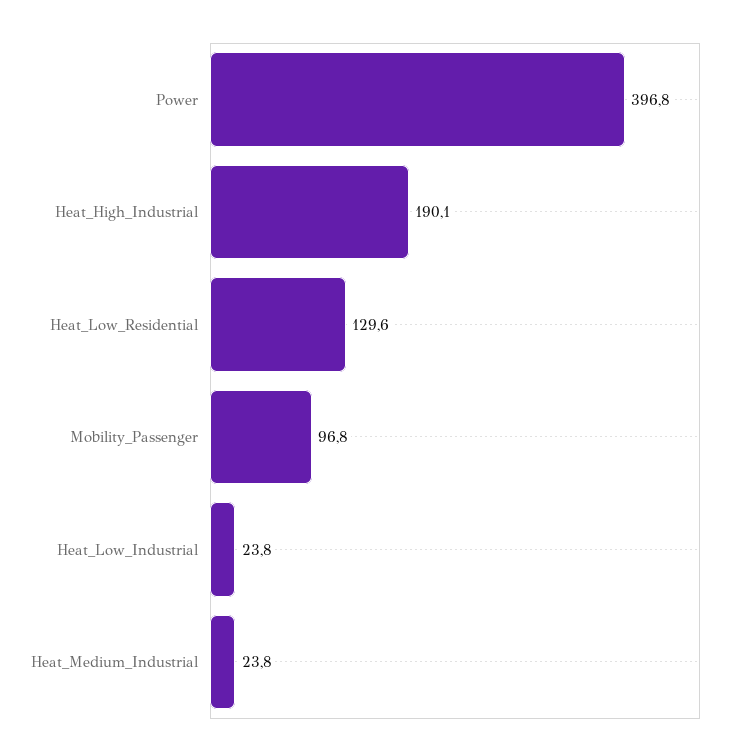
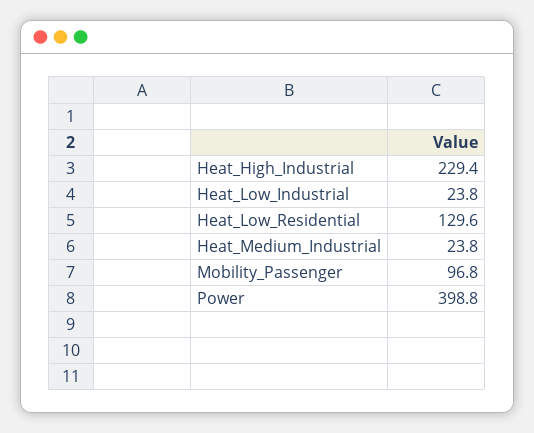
  {
-   "Power": 396.8,
+   "Power": 398.8,
-   "Heat_High_Industrial": 190.1,
+   "Heat_High_Industrial": 229.4,
    "Heat_Low_Residential": 129.6,
    "Mobility_Passenger": 96.8,
    "Heat_Low_Industrial": 23.8,
    "Heat_Medium_Industrial": 23.8
  }

